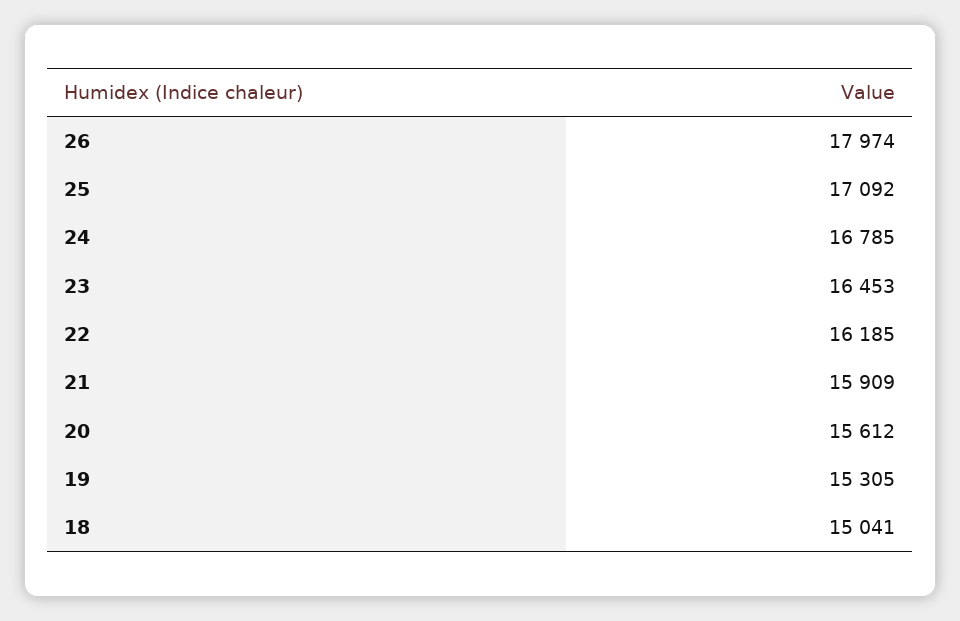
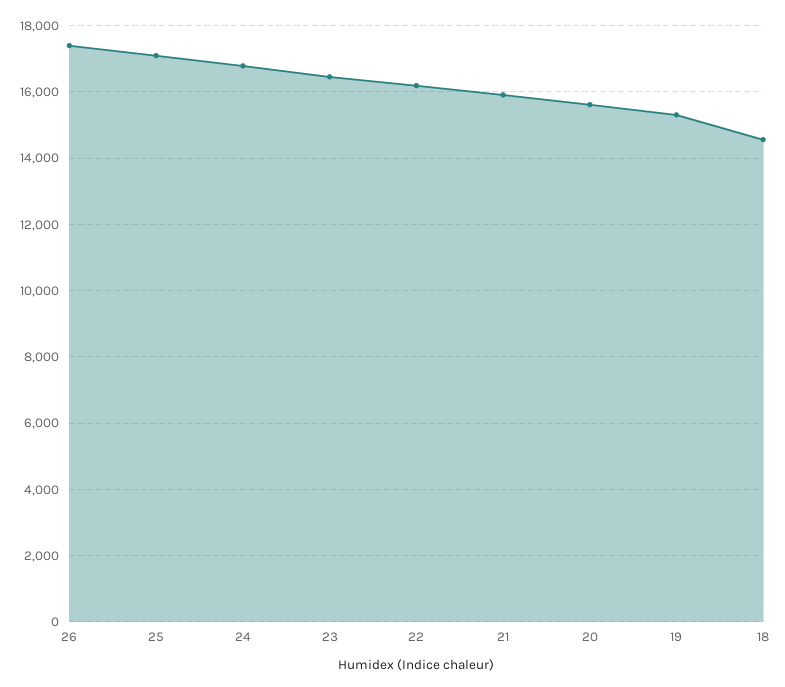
  {
-   "26": 17974,
+   "26": 17400,
    "25": 17092,
    "24": 16785,
    "23": 16453,
    "22": 16185,
    "21": 15909,
    "20": 15612,
    "19": 15305,
-   "18": 15041
+   "18": 14600
  }

